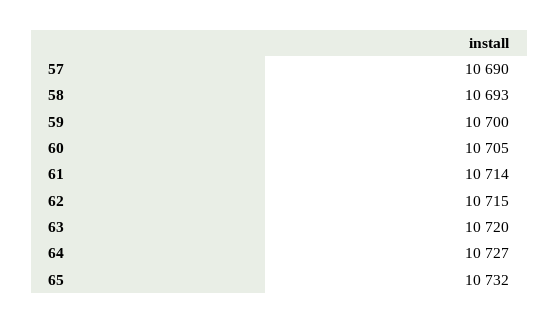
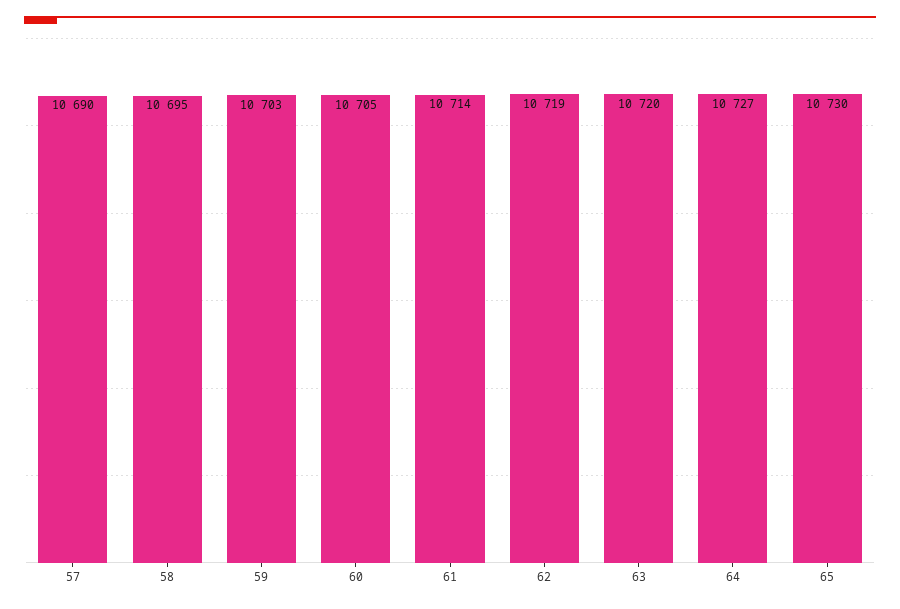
  {
    "57": 10690,
-   "58": 10693,
+   "58": 10695,
-   "59": 10700,
+   "59": 10703,
    "60": 10705,
    "61": 10714,
-   "62": 10715,
+   "62": 10719,
    "63": 10720,
    "64": 10727,
-   "65": 10732
+   "65": 10730
  }

